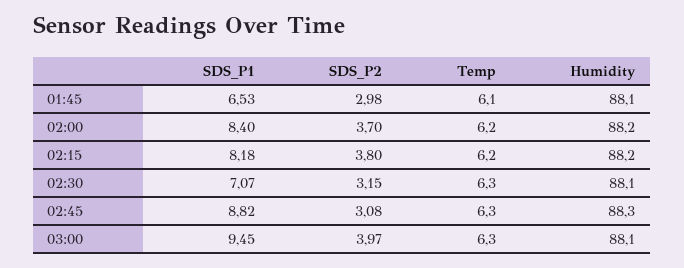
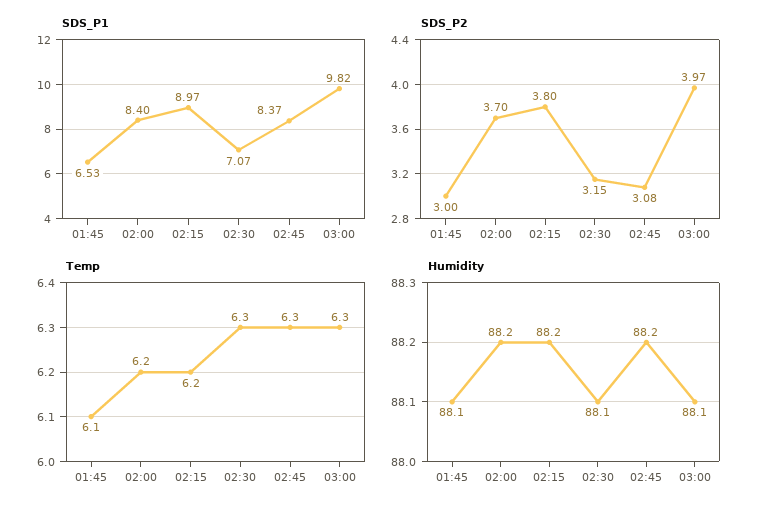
  {
    "SDS_P1": {
      "01:45": 6.53,
      "02:00": 8.4,
-     "02:15": 8.18,
+     "02:15": 8.97,
      "02:30": 7.07,
-     "02:45": 8.82,
+     "02:45": 8.37,
-     "03:00": 9.45
+     "03:00": 9.82
    },
    "SDS_P2": {
-     "01:45": 2.98,
+     "01:45": 3,
      "02:00": 3.7,
      "02:15": 3.8,
      "02:30": 3.15,
      "02:45": 3.08,
      "03:00": 3.97
    },
    "Temp": {
      "01:45": 6.1,
      "02:00": 6.2,
      "02:15": 6.2,
      "02:30": 6.3,
      "02:45": 6.3,
      "03:00": 6.3
    },
    "Humidity": {
      "01:45": 88.1,
      "02:00": 88.2,
      "02:15": 88.2,
      "02:30": 88.1,
-     "02:45": 88.3,
+     "02:45": 88.2,
      "03:00": 88.1
    }
  }

